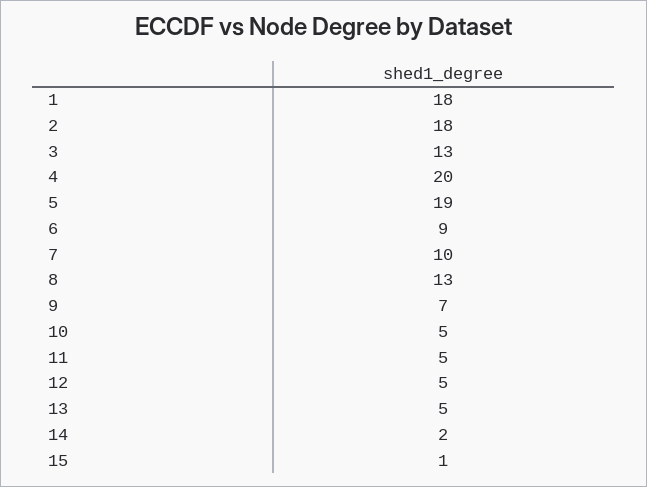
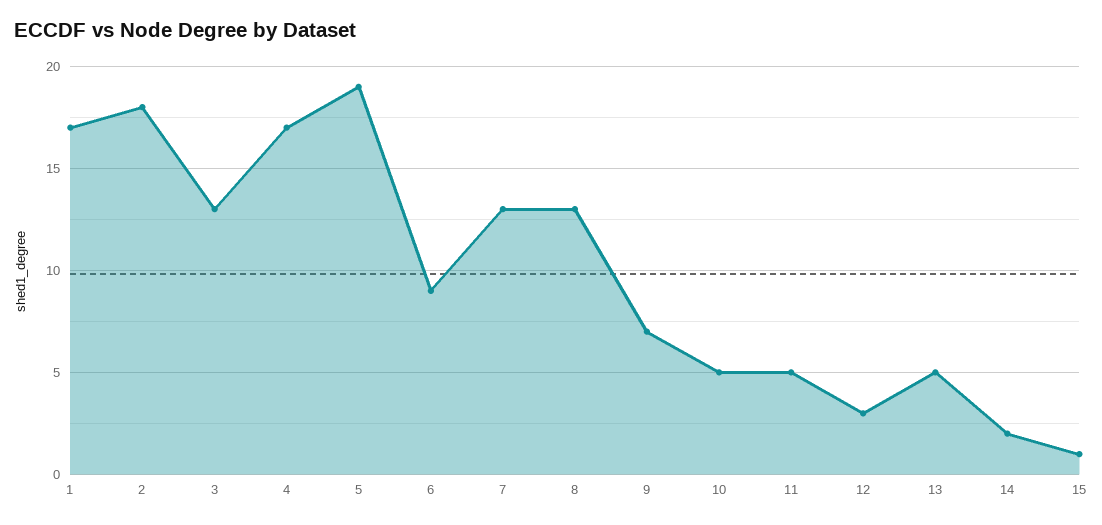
  {
-   "1": 18,
+   "1": 17,
    "2": 18,
    "3": 13,
-   "4": 20,
+   "4": 17,
    "5": 19,
    "6": 9,
-   "7": 10,
+   "7": 13,
    "8": 13,
    "9": 7,
    "10": 5,
    "11": 5,
-   "12": 5,
+   "12": 3,
    "13": 5,
    "14": 2,
    "15": 1
  }

